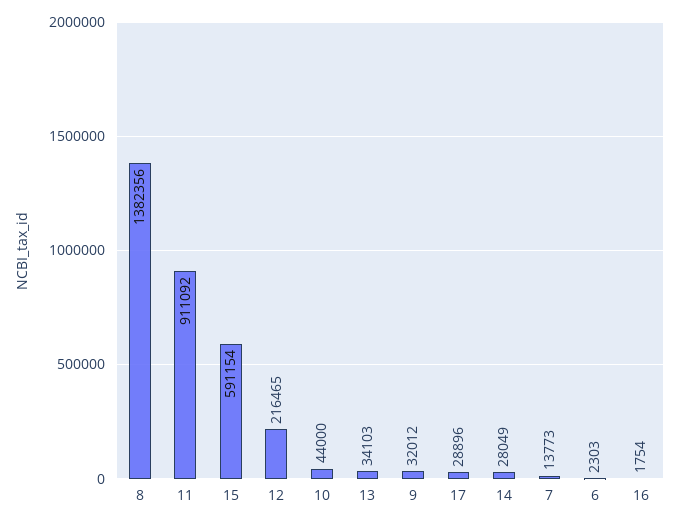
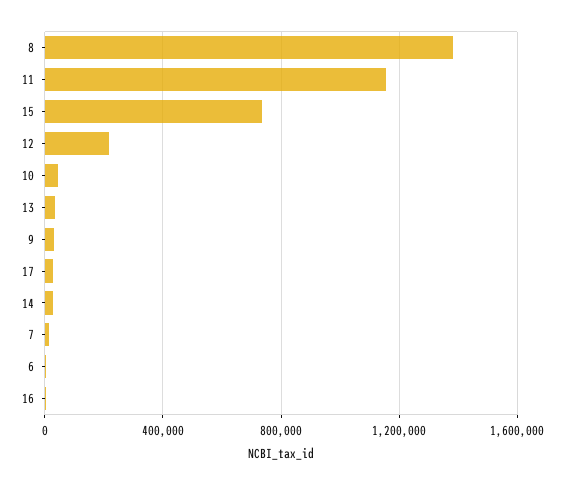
  {
    "8": 1382356,
-   "11": 911092,
+   "11": 1150000,
-   "15": 591154,
+   "15": 750000,
    "12": 216465,
    "10": 44000,
    "13": 34103,
    "9": 32012,
    "17": 28896,
    "14": 28049,
    "7": 13773,
    "6": 2303,
    "16": 1754
  }

